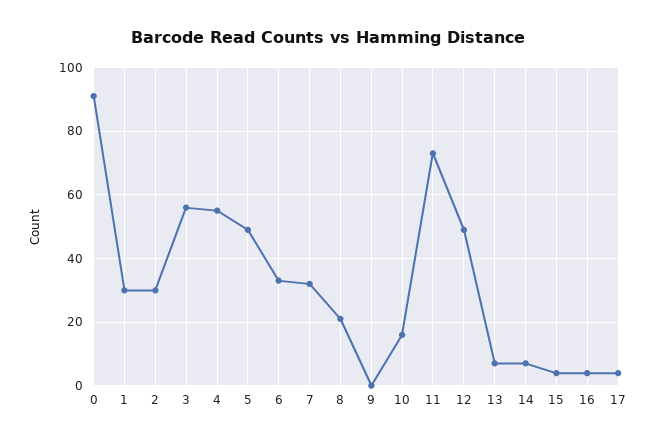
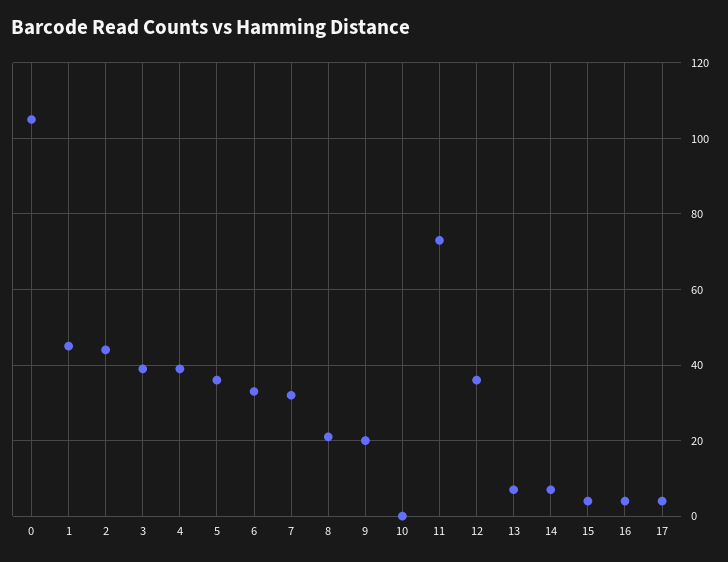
  {
-   "0": 90,
+   "0": 105,
-   "1": 30,
+   "1": 45,
-   "2": 30,
+   "2": 45,
-   "3": 55,
+   "3": 40,
-   "4": 55,
+   "4": 40,
-   "5": 50,
+   "5": 35,
    "6": 35,
    "7": 30,
    "8": 20,
-   "9": 0,
+   "9": 20,
-   "10": 15,
+   "10": 0,
    "11": 75,
-   "12": 50,
+   "12": 35,
    "13": 5,
    "14": 5,
    "15": 5,
    "16": 5,
    "17": 5
  }

